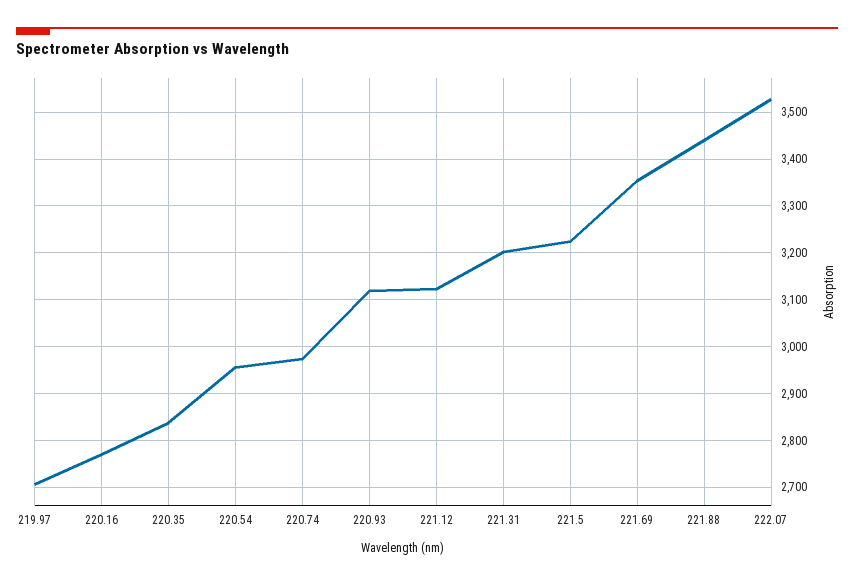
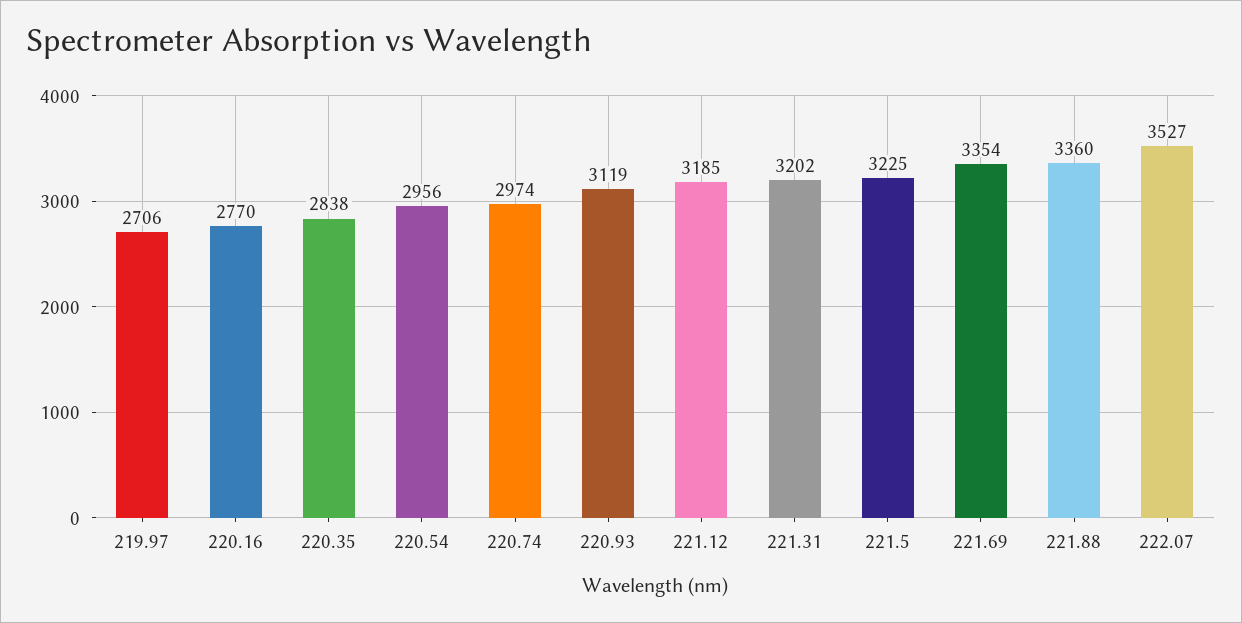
  {
    "219.97": 2706,
    "220.16": 2770,
    "220.35": 2838,
    "220.54": 2956,
    "220.74": 2974,
    "220.93": 3119,
-   "221.12": 3120,
+   "221.12": 3185,
    "221.31": 3202,
    "221.5": 3225,
    "221.69": 3354,
-   "221.88": 3440,
+   "221.88": 3360,
    "222.07": 3527
  }

